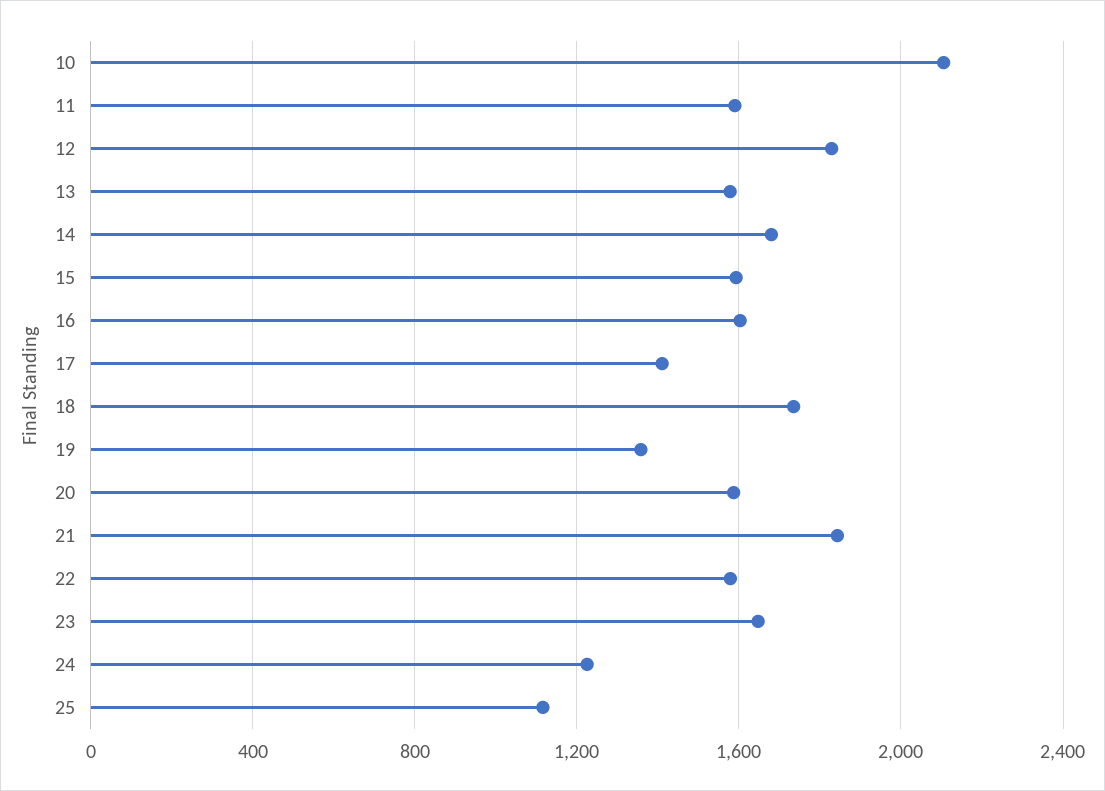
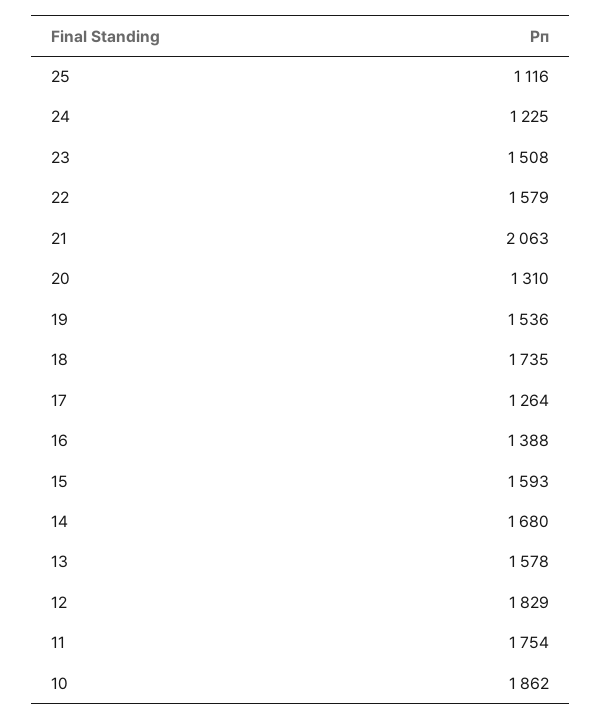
  {
-   "10": 2100,
+   "10": 1862,
-   "11": 1600,
+   "11": 1754,
    "12": 1829,
    "13": 1578,
    "14": 1680,
    "15": 1593,
-   "16": 1600,
+   "16": 1388,
-   "17": 1400,
+   "17": 1264,
    "18": 1735,
-   "19": 1350,
+   "19": 1536,
-   "20": 1600,
+   "20": 1310,
-   "21": 1850,
+   "21": 2063,
    "22": 1579,
-   "23": 1650,
+   "23": 1508,
    "24": 1225,
    "25": 1116
  }

